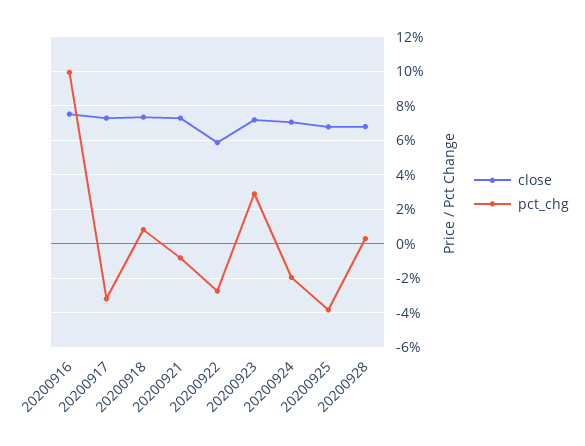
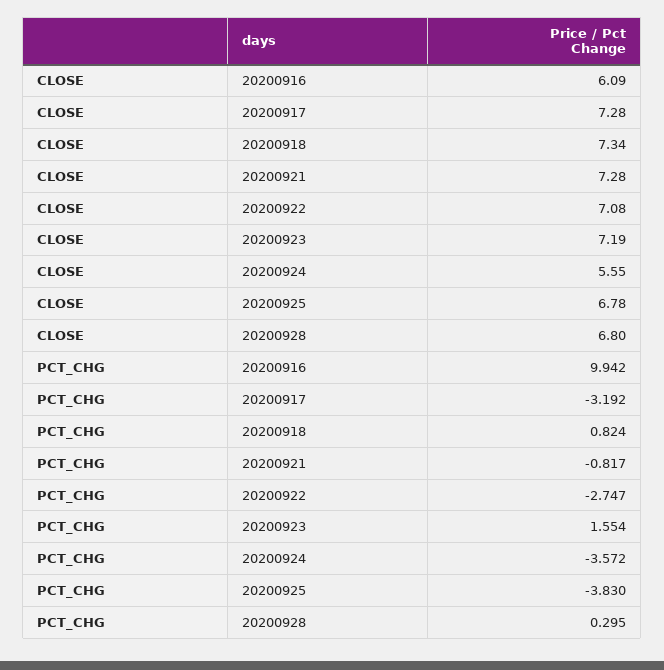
  {
    "close": {
-     "20200916": 7.5,
+     "20200916": 6.09,
      "20200917": 7.28,
      "20200918": 7.34,
      "20200921": 7.28,
-     "20200922": 6,
+     "20200922": 7.08,
      "20200923": 7.19,
-     "20200924": 7,
+     "20200924": 5.55,
      "20200925": 6.78,
      "20200928": 6.8
    },
    "pct_chg": {
      "20200916": 9.942,
      "20200917": -3.192,
      "20200918": 0.824,
      "20200921": -0.817,
      "20200922": -2.747,
-     "20200923": 3,
+     "20200923": 1.554,
-     "20200924": -2,
+     "20200924": -3.572,
      "20200925": -3.83,
      "20200928": 0.295
    }
  }

